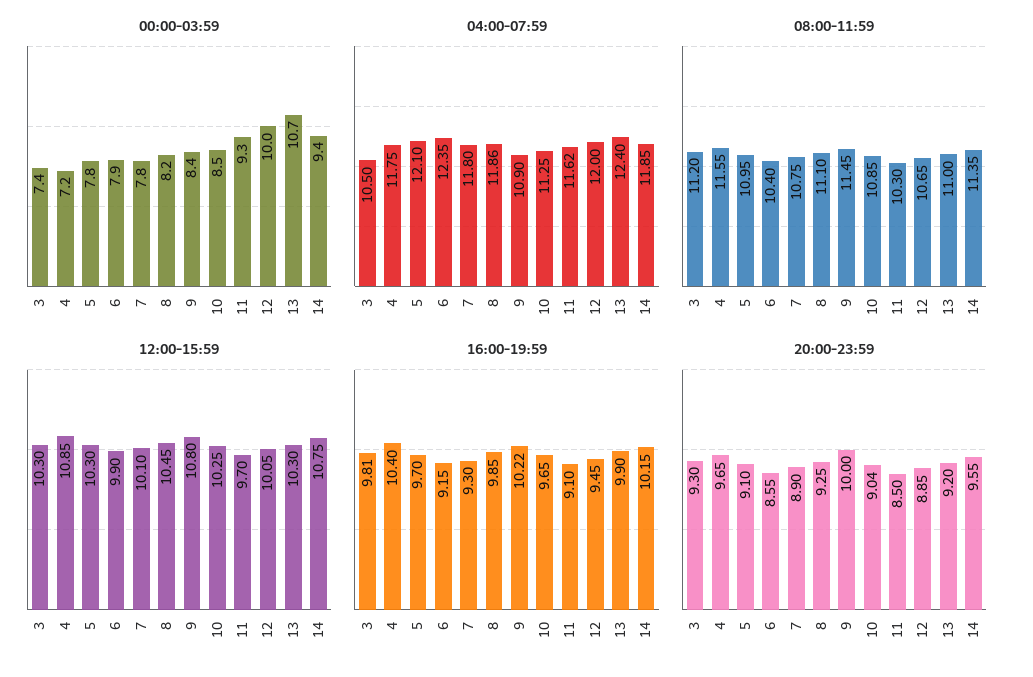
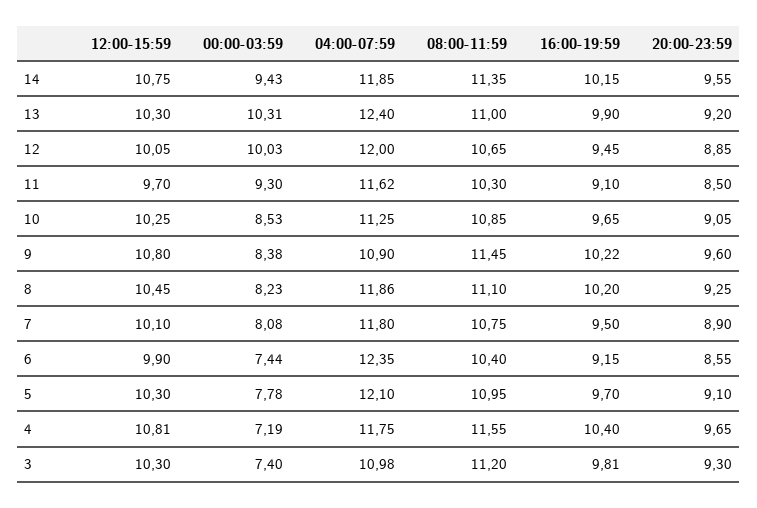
  {
    "00:00-03:59": {
      "3": 7.4,
      "4": 7.19,
      "5": 7.78,
-     "6": 7.9,
+     "6": 7.44,
-     "7": 7.8,
+     "7": 8.08,
      "8": 8.23,
      "9": 8.38,
      "10": 8.53,
      "11": 9.3,
      "12": 10.03,
-     "13": 10.7,
+     "13": 10.31,
      "14": 9.43
    },
    "04:00-07:59": {
-     "3": 10.5,
+     "3": 10.98,
      "4": 11.75,
      "5": 12.1,
      "6": 12.35,
      "7": 11.8,
      "8": 11.86,
      "9": 10.9,
      "10": 11.25,
      "11": 11.62,
      "12": 12,
      "13": 12.4,
      "14": 11.85
    },
    "08:00-11:59": {
      "3": 11.2,
      "4": 11.55,
      "5": 10.95,
      "6": 10.4,
      "7": 10.75,
      "8": 11.1,
      "9": 11.45,
      "10": 10.85,
      "11": 10.3,
      "12": 10.65,
      "13": 11,
      "14": 11.35
    },
    "12:00-15:59": {
      "3": 10.3,
-     "4": 10.85,
+     "4": 10.81,
      "5": 10.3,
      "6": 9.9,
      "7": 10.1,
      "8": 10.45,
      "9": 10.8,
      "10": 10.25,
      "11": 9.7,
      "12": 10.05,
      "13": 10.3,
      "14": 10.75
    },
    "16:00-19:59": {
      "3": 9.81,
      "4": 10.4,
      "5": 9.7,
      "6": 9.15,
-     "7": 9.3,
+     "7": 9.5,
-     "8": 9.85,
+     "8": 10.2,
      "9": 10.22,
      "10": 9.65,
      "11": 9.1,
      "12": 9.45,
      "13": 9.9,
      "14": 10.15
    },
    "20:00-23:59": {
      "3": 9.3,
      "4": 9.65,
      "5": 9.1,
      "6": 8.55,
      "7": 8.9,
      "8": 9.25,
-     "9": 10,
+     "9": 9.6,
-     "10": 9.04,
+     "10": 9.05,
      "11": 8.5,
      "12": 8.85,
      "13": 9.2,
      "14": 9.55
    }
  }

